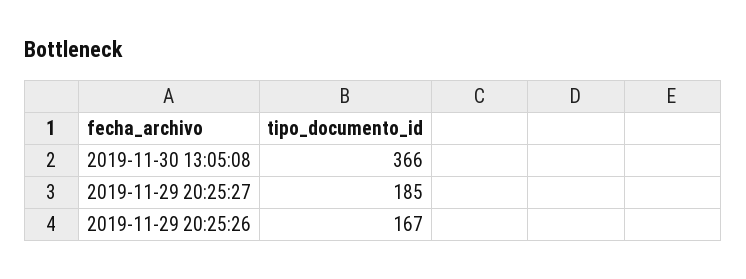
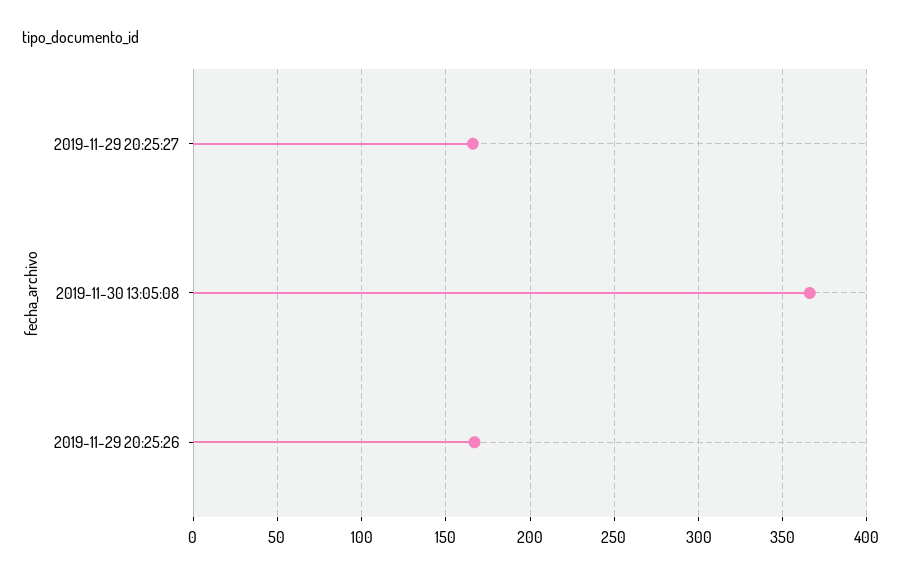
  {
    "2019-11-30 13:05:08": 366,
-   "2019-11-29 20:25:27": 185,
+   "2019-11-29 20:25:27": 165,
    "2019-11-29 20:25:26": 167
  }

